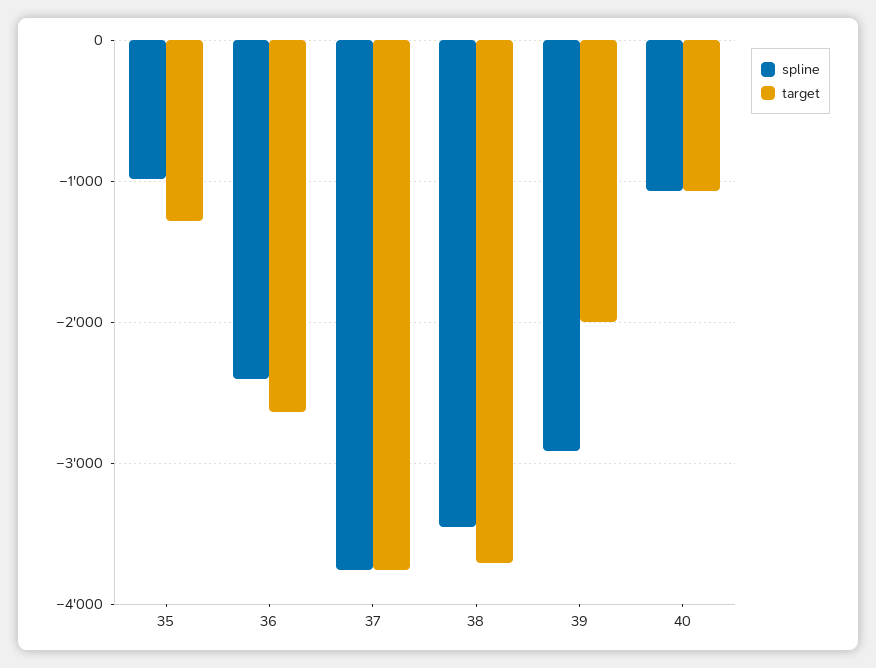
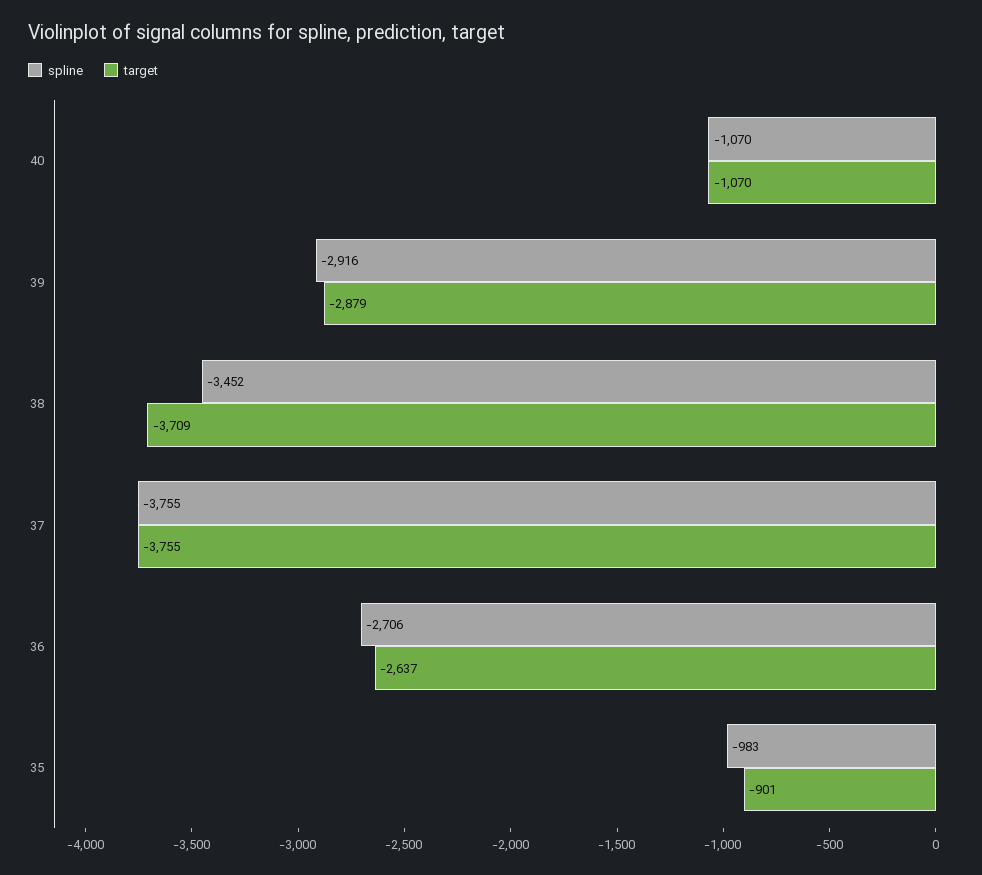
  {
    "spline": {
      "35": -983,
-     "36": -2400,
+     "36": -2706,
      "37": -3755,
      "38": -3452,
      "39": -2916,
      "40": -1070
    },
    "target": {
-     "35": -1300,
+     "35": -901,
      "36": -2637,
      "37": -3755,
      "38": -3709,
-     "39": -2000,
+     "39": -2879,
      "40": -1070
    }
  }

